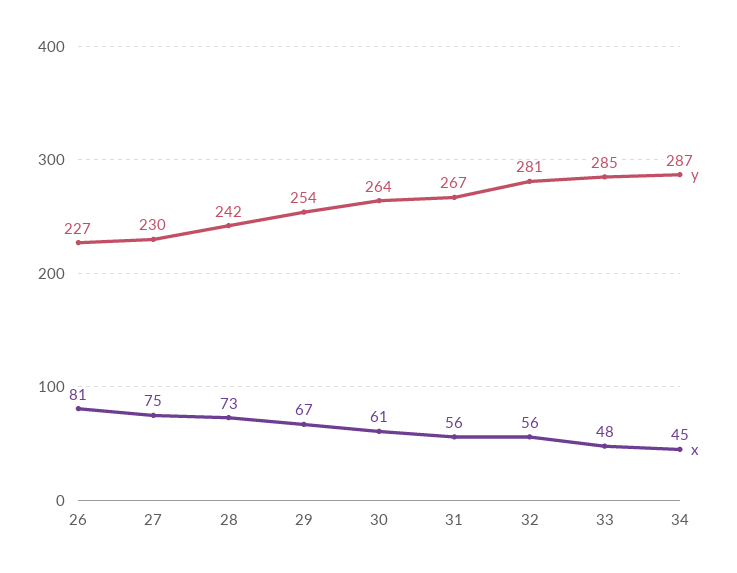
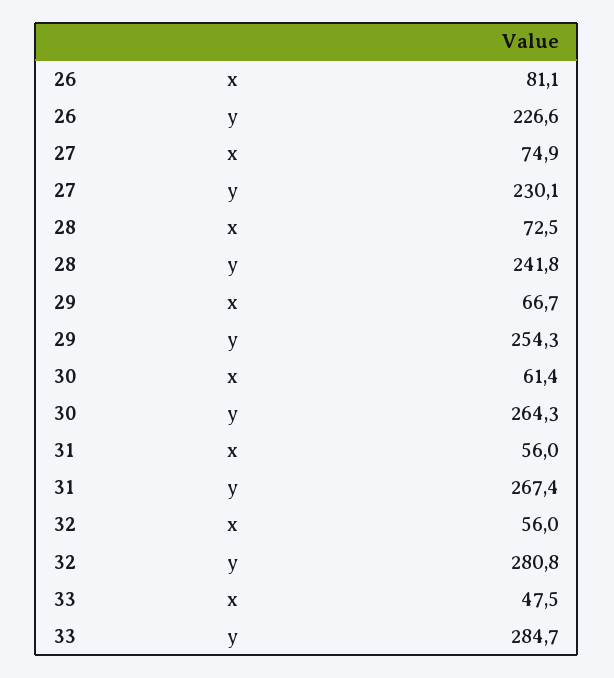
  {
    "y": {
      "26": 226.6,
      "27": 230.1,
      "28": 241.8,
      "29": 254.3,
      "30": 264.3,
      "31": 267.4,
      "32": 280.8,
-     "33": 284.7,
+     "33": 284.7
-     "34": 287
    },
    "x": {
      "26": 81.1,
      "27": 74.9,
      "28": 72.5,
      "29": 66.7,
      "30": 61.4,
      "31": 56,
      "32": 56,
-     "33": 47.5,
+     "33": 47.5
-     "34": 45
    }
  }

